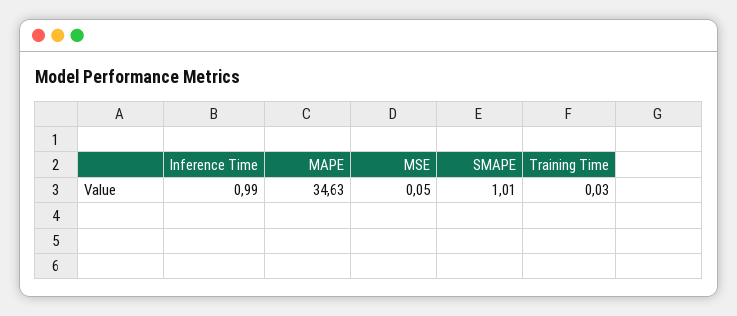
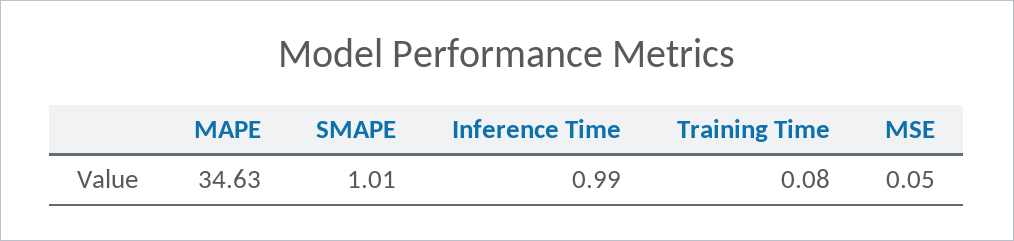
  {
    "Inference Time": 0.99,
    "MAPE": 34.63,
    "MSE": 0.05,
    "SMAPE": 1.01,
-   "Training Time": 0.03
+   "Training Time": 0.08
  }

